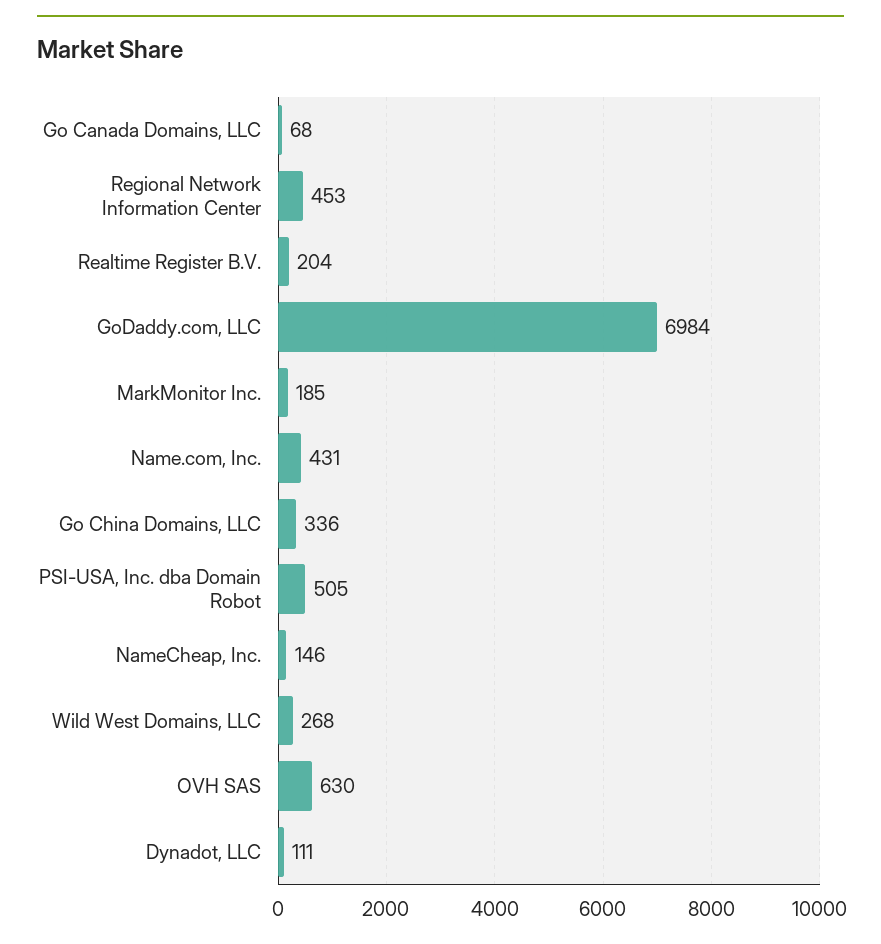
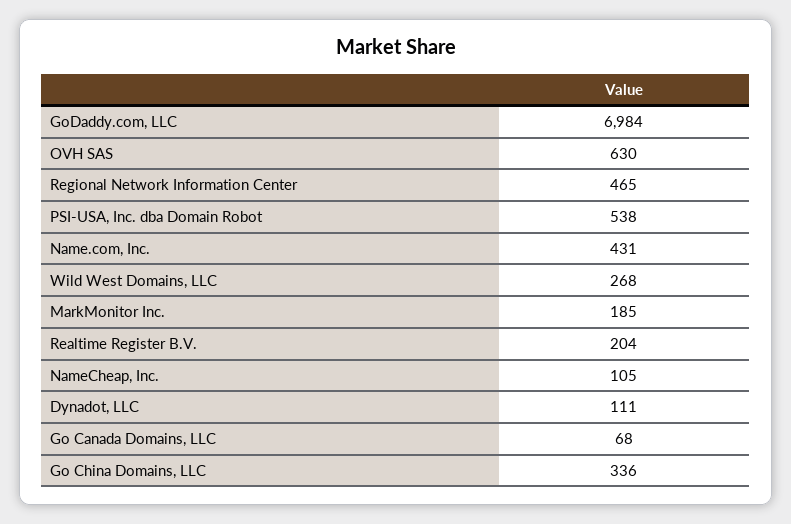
  {
    "Go Canada Domains, LLC": 68,
-   "Regional Network Information Center": 453,
+   "Regional Network Information Center": 465,
    "Realtime Register B.V.": 204,
    "GoDaddy.com, LLC": 6984,
    "MarkMonitor Inc.": 185,
    "Name.com, Inc.": 431,
    "Go China Domains, LLC": 336,
-   "PSI-USA, Inc. dba Domain Robot": 505,
+   "PSI-USA, Inc. dba Domain Robot": 538,
-   "NameCheap, Inc.": 146,
+   "NameCheap, Inc.": 105,
    "Wild West Domains, LLC": 268,
    "OVH SAS": 630,
    "Dynadot, LLC": 111
  }

